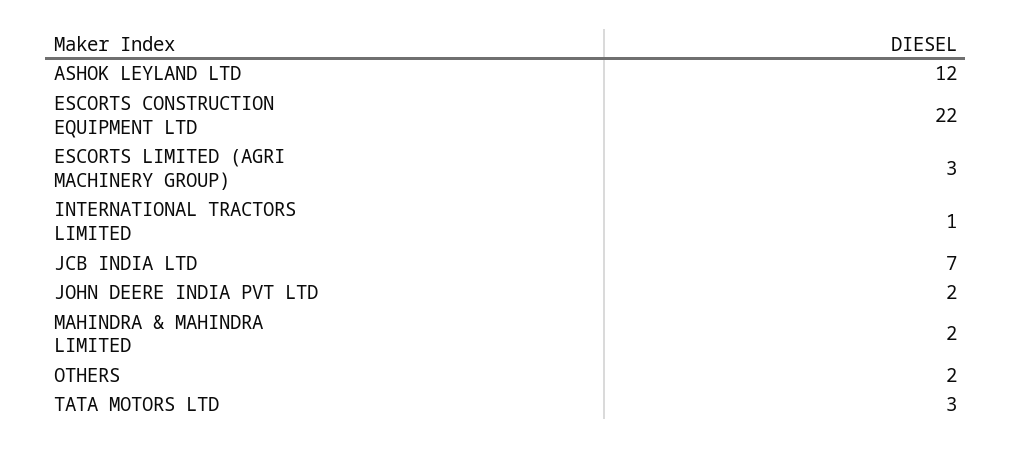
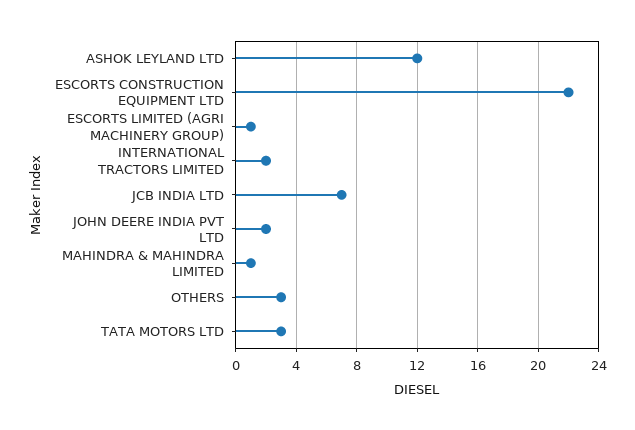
  {
    "ASHOK LEYLAND LTD": 12,
    "ESCORTS CONSTRUCTION EQUIPMENT LTD": 22,
-   "ESCORTS LIMITED (AGRI MACHINERY GROUP)": 3,
+   "ESCORTS LIMITED (AGRI MACHINERY GROUP)": 1,
-   "INTERNATIONAL TRACTORS LIMITED": 1,
+   "INTERNATIONAL TRACTORS LIMITED": 2,
    "JCB INDIA LTD": 7,
    "JOHN DEERE INDIA PVT LTD": 2,
-   "MAHINDRA & MAHINDRA LIMITED": 2,
+   "MAHINDRA & MAHINDRA LIMITED": 1,
-   "OTHERS": 2,
+   "OTHERS": 3,
    "TATA MOTORS LTD": 3
  }

